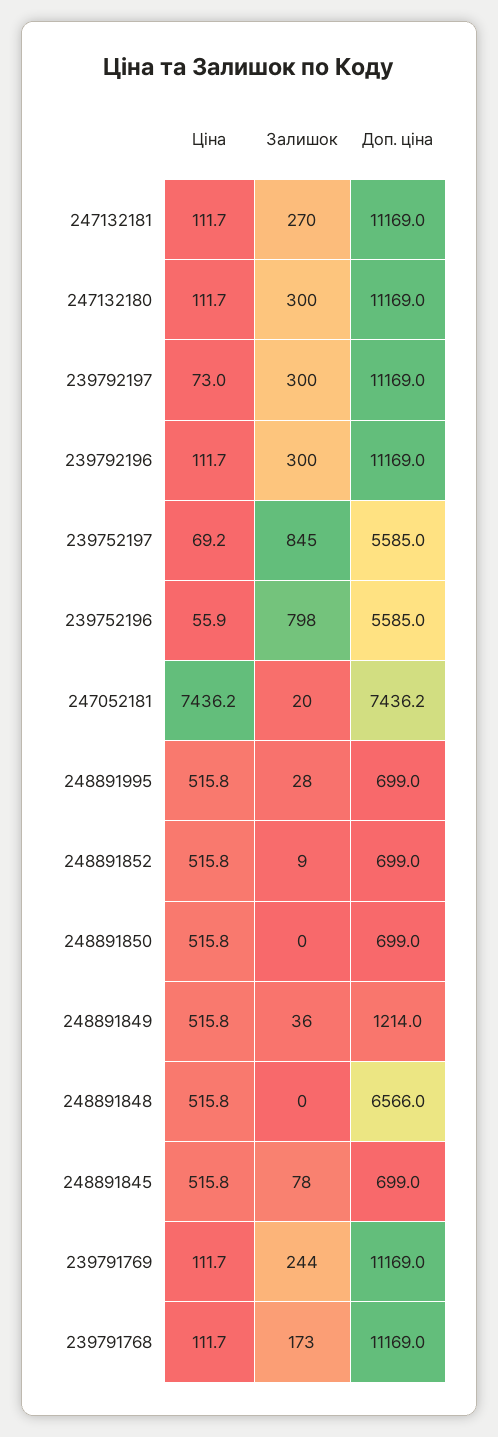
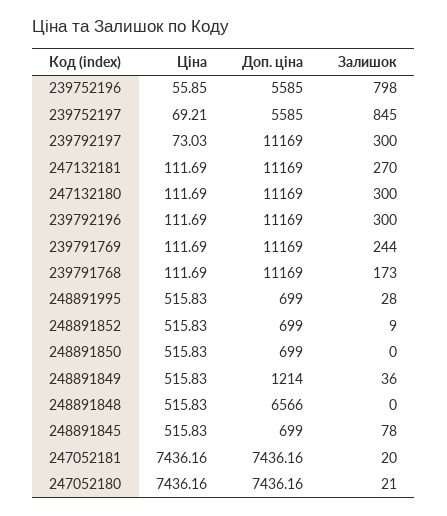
  {
    "Ціна": {
      "247132181": 111.69,
      "247132180": 111.69,
      "239792197": 73.03,
      "239792196": 111.69,
      "239752197": 69.21,
      "239752196": 55.85,
      "247052181": 7436.16,
      "248891995": 515.83,
      "248891852": 515.83,
      "248891850": 515.83,
      "248891849": 515.83,
      "248891848": 515.83,
      "248891845": 515.83,
      "239791769": 111.69,
-     "239791768": 111.69
+     "239791768": 111.69,
+     "247052180": 7436.16
    },
    "Залишок": {
      "247132181": 270,
      "247132180": 300,
      "239792197": 300,
      "239792196": 300,
      "239752197": 845,
      "239752196": 798,
      "247052181": 20,
      "248891995": 28,
      "248891852": 9,
      "248891850": 0,
      "248891849": 36,
      "248891848": 0,
      "248891845": 78,
      "239791769": 244,
-     "239791768": 173
+     "239791768": 173,
+     "247052180": 21
    },
    "Доп. ціна": {
      "247132181": 11169,
      "247132180": 11169,
      "239792197": 11169,
      "239792196": 11169,
      "239752197": 5585,
      "239752196": 5585,
      "247052181": 7436.16,
      "248891995": 699,
      "248891852": 699,
      "248891850": 699,
      "248891849": 1214,
      "248891848": 6566,
      "248891845": 699,
      "239791769": 11169,
-     "239791768": 11169
+     "239791768": 11169,
+     "247052180": 7436.16
    }
  }

